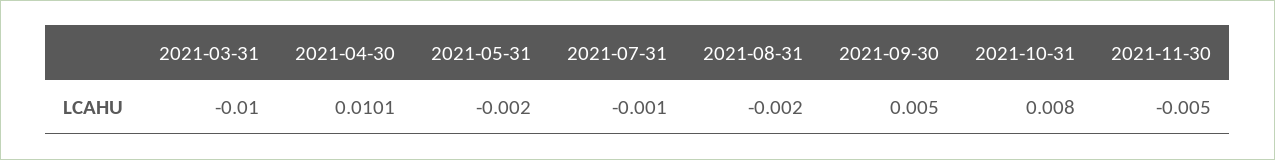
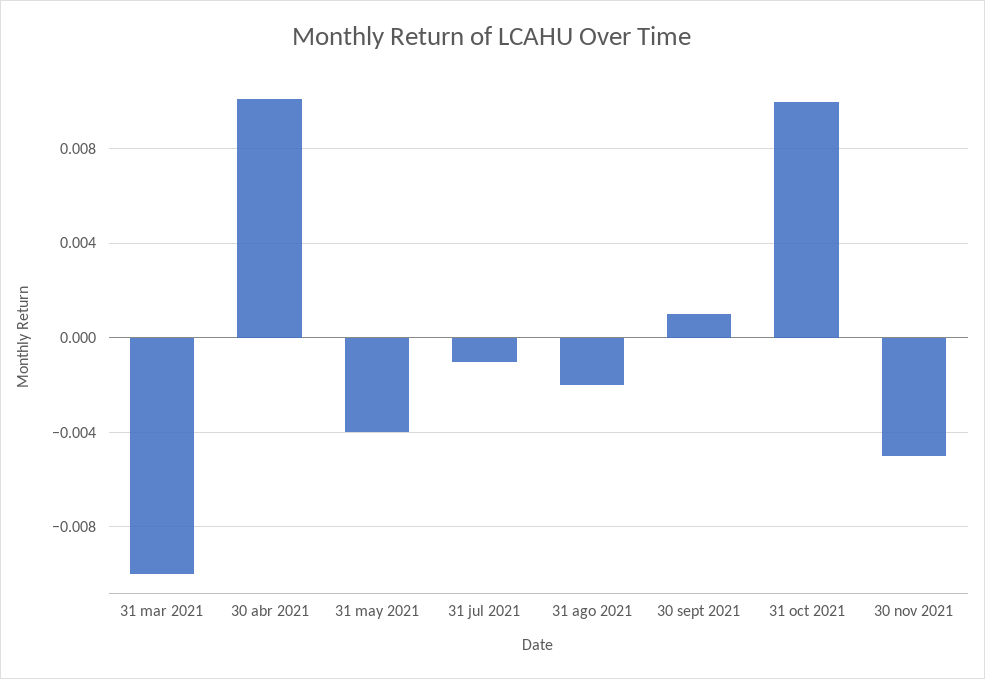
  {
    "2021-03-31": -0.01,
    "2021-04-30": 0.0101,
-   "2021-05-31": -0.002,
+   "2021-05-31": -0.004,
    "2021-07-31": -0.001,
    "2021-08-31": -0.002,
-   "2021-09-30": 0.005,
+   "2021-09-30": 0.001,
-   "2021-10-31": 0.008,
+   "2021-10-31": 0.01,
    "2021-11-30": -0.005
  }

